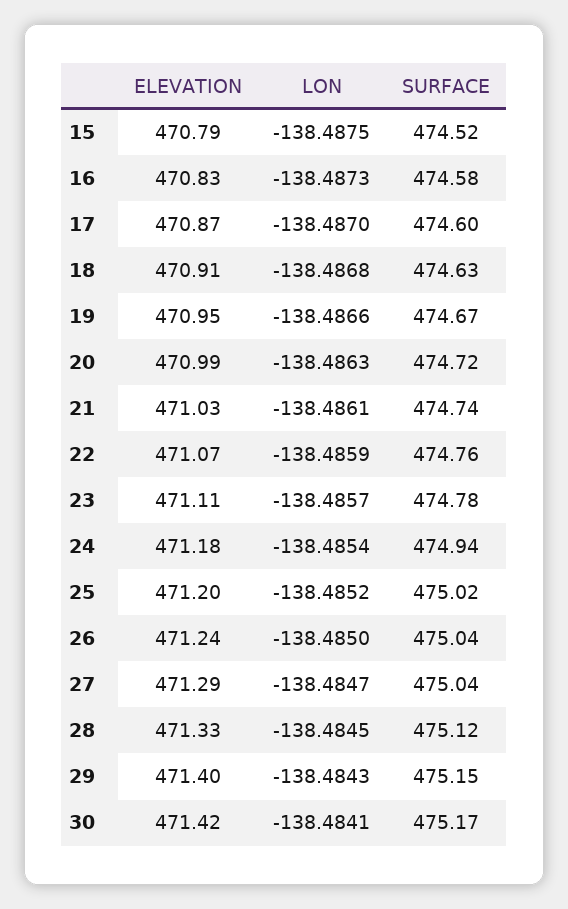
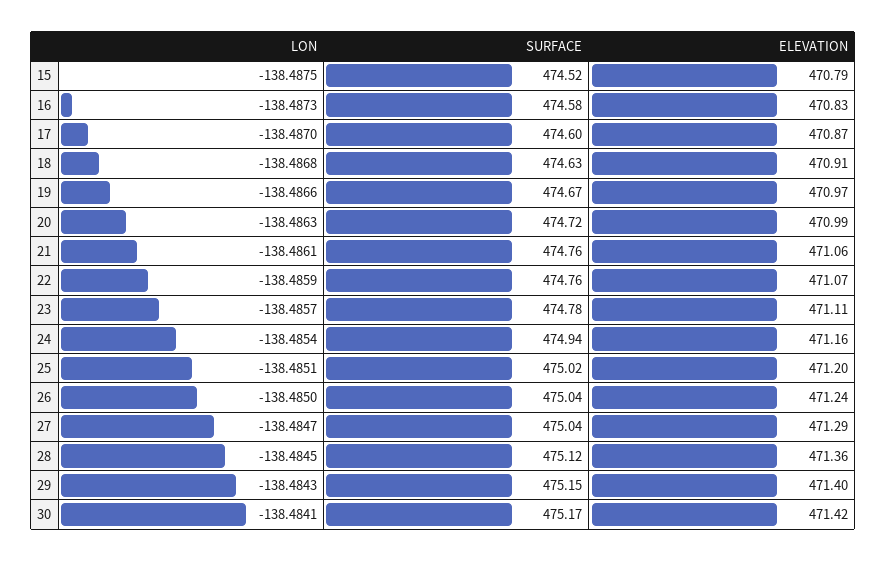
  {
    "ELEVATION": {
      "15": 470.79,
      "16": 470.83,
      "17": 470.87,
      "18": 470.91,
-     "19": 470.95,
+     "19": 470.97,
      "20": 470.99,
-     "21": 471.03,
+     "21": 471.06,
      "22": 471.07,
      "23": 471.11,
-     "24": 471.18,
+     "24": 471.16,
      "25": 471.2,
      "26": 471.24,
      "27": 471.29,
-     "28": 471.33,
+     "28": 471.36,
      "29": 471.4,
      "30": 471.42
    },
    "LON": {
      "15": -138.4875,
      "16": -138.4873,
      "17": -138.487,
      "18": -138.4868,
      "19": -138.4866,
      "20": -138.4863,
      "21": -138.4861,
      "22": -138.4859,
      "23": -138.4857,
      "24": -138.4854,
-     "25": -138.4852,
+     "25": -138.4851,
      "26": -138.485,
      "27": -138.4847,
      "28": -138.4845,
      "29": -138.4843,
      "30": -138.4841
    },
    "SURFACE": {
      "15": 474.52,
      "16": 474.58,
      "17": 474.6,
      "18": 474.63,
      "19": 474.67,
      "20": 474.72,
-     "21": 474.74,
+     "21": 474.76,
      "22": 474.76,
      "23": 474.78,
      "24": 474.94,
      "25": 475.02,
      "26": 475.04,
      "27": 475.04,
      "28": 475.12,
      "29": 475.15,
      "30": 475.17
    }
  }

